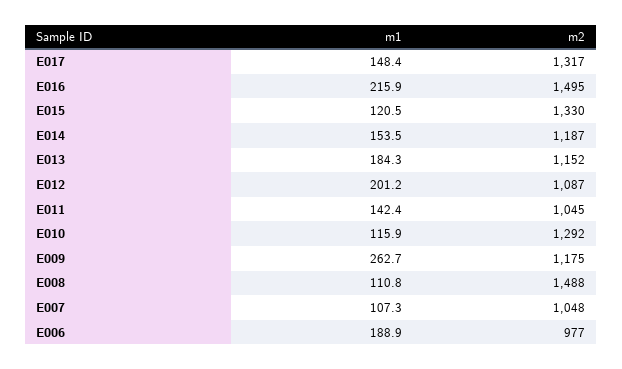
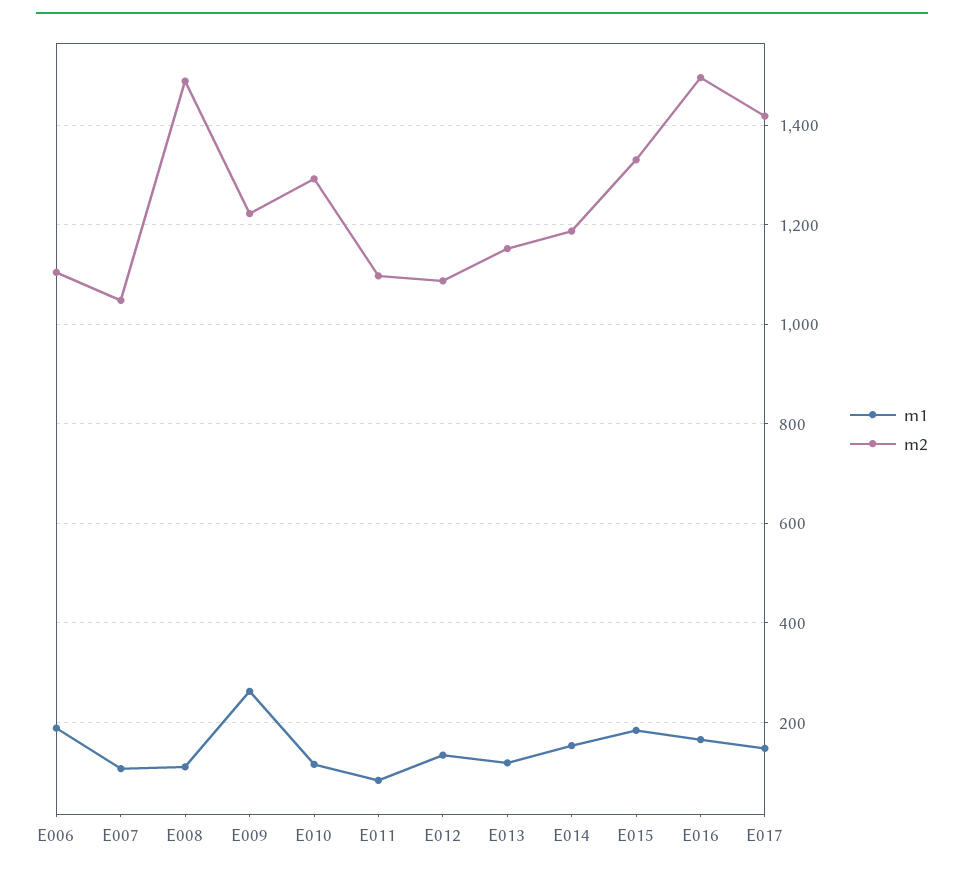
  {
    "m1": {
      "E017": 148.4,
-     "E016": 215.9,
+     "E016": 160,
-     "E015": 120.5,
+     "E015": 180,
      "E014": 153.5,
-     "E013": 184.3,
+     "E013": 120,
-     "E012": 201.2,
+     "E012": 140,
-     "E011": 142.4,
+     "E011": 80,
      "E010": 115.9,
      "E009": 262.7,
      "E008": 110.8,
      "E007": 107.3,
      "E006": 188.9
    },
    "m2": {
-     "E017": 1317,
+     "E017": 1420,
      "E016": 1495,
      "E015": 1330,
      "E014": 1187,
      "E013": 1152,
      "E012": 1087,
-     "E011": 1045,
+     "E011": 1100,
      "E010": 1292,
-     "E009": 1175,
+     "E009": 1220,
      "E008": 1488,
      "E007": 1048,
-     "E006": 977
+     "E006": 1100
    }
  }

